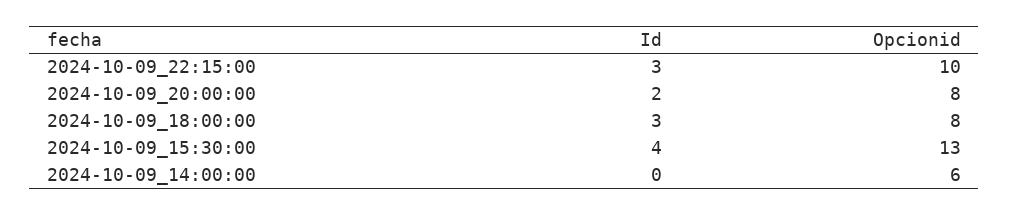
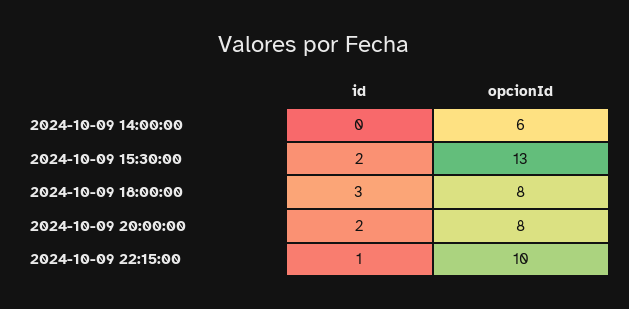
  {
    "Id": {
-     "2024-10-09_22:15:00": 3,
+     "2024-10-09_22:15:00": 1,
      "2024-10-09_20:00:00": 2,
      "2024-10-09_18:00:00": 3,
-     "2024-10-09_15:30:00": 4,
+     "2024-10-09_15:30:00": 2,
      "2024-10-09_14:00:00": 0
    },
    "Opcionid": {
      "2024-10-09_22:15:00": 10,
      "2024-10-09_20:00:00": 8,
      "2024-10-09_18:00:00": 8,
      "2024-10-09_15:30:00": 13,
      "2024-10-09_14:00:00": 6
    }
  }

